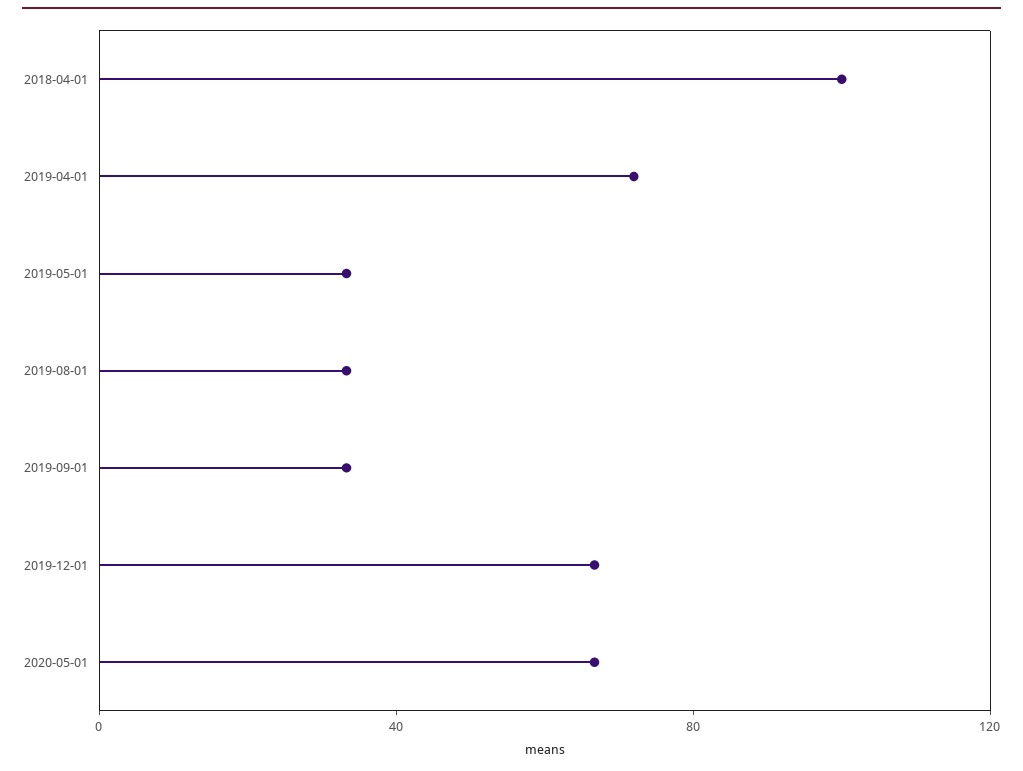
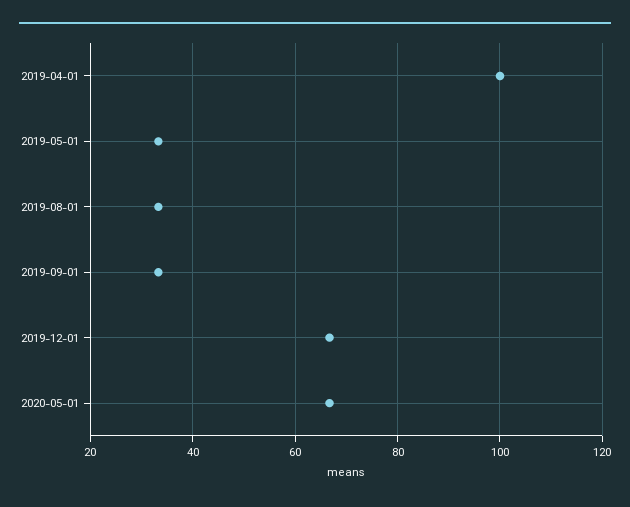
  {
-   "2018-04-01": 100,
-   "2019-04-01": 70,
+   "2019-04-01": 100,
    "2019-05-01": 34,
    "2019-08-01": 34,
    "2019-09-01": 34,
    "2019-12-01": 66,
    "2020-05-01": 66
  }

